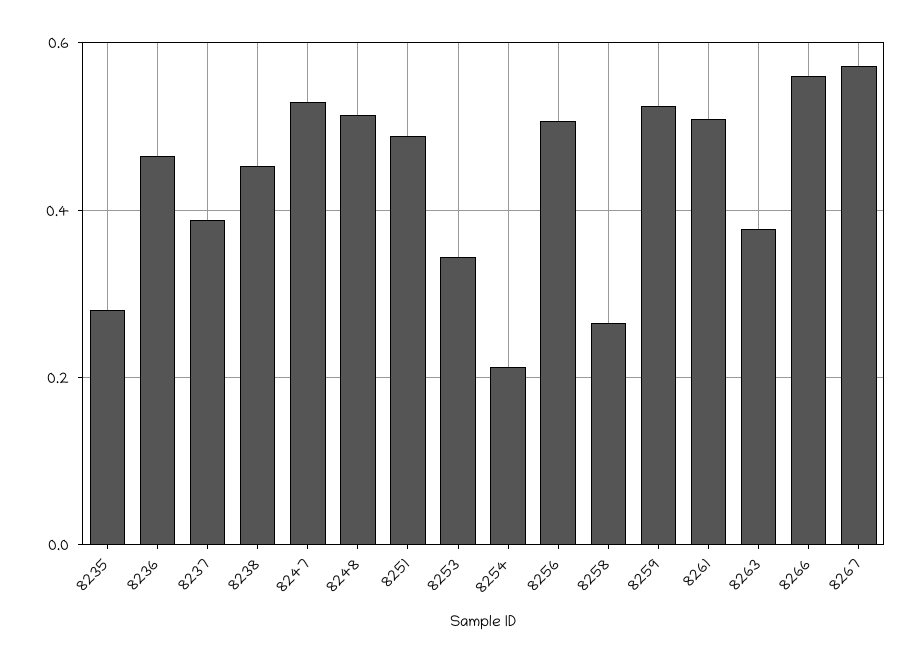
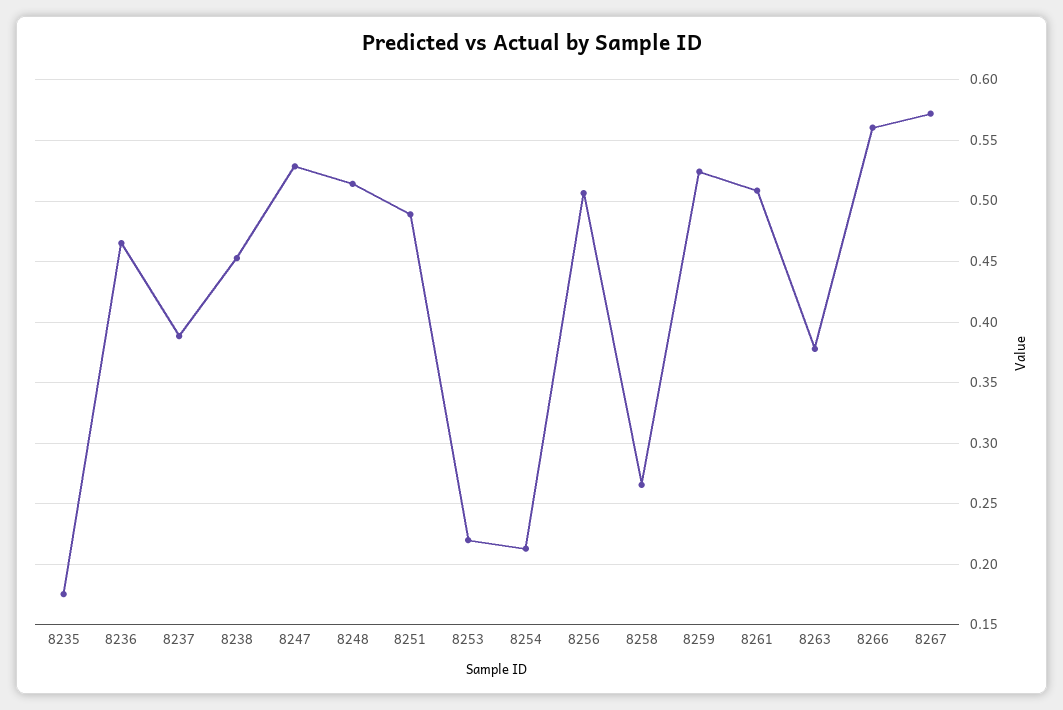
  {
-   "8235": 0.28,
+   "8235": 0.175,
    "8236": 0.465,
    "8237": 0.39,
    "8238": 0.455,
    "8247": 0.53,
    "8248": 0.515,
    "8251": 0.49,
-   "8253": 0.34,
+   "8253": 0.22,
    "8254": 0.215,
    "8256": 0.505,
    "8258": 0.265,
    "8259": 0.525,
    "8261": 0.51,
    "8263": 0.38,
    "8266": 0.56,
    "8267": 0.57
  }

